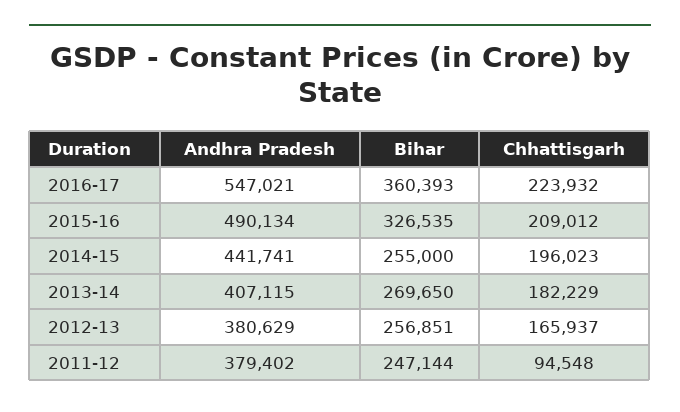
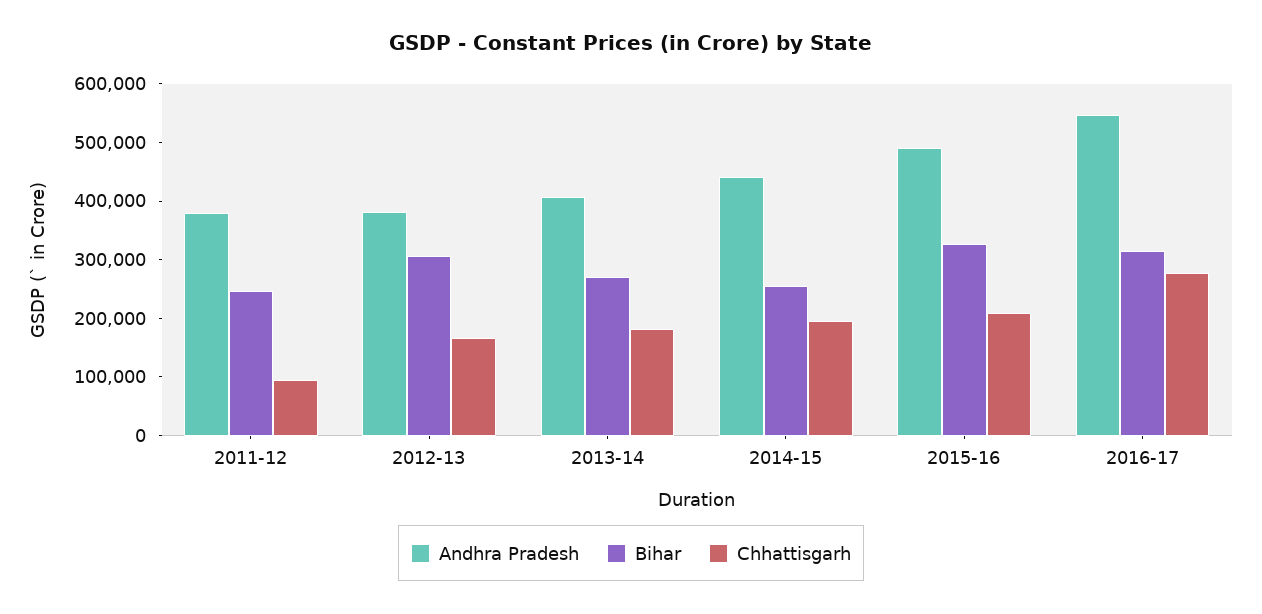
  {
    "Andhra Pradesh": {
      "2016-17": 547021,
      "2015-16": 490134,
      "2014-15": 441741,
      "2013-14": 407115,
      "2012-13": 380629,
      "2011-12": 379402
    },
    "Bihar": {
-     "2016-17": 360393,
+     "2016-17": 320000,
      "2015-16": 326535,
      "2014-15": 255000,
      "2013-14": 269650,
-     "2012-13": 256851,
+     "2012-13": 300000,
      "2011-12": 247144
    },
    "Chhattisgarh": {
-     "2016-17": 223932,
+     "2016-17": 280000,
      "2015-16": 209012,
      "2014-15": 196023,
      "2013-14": 182229,
      "2012-13": 165937,
      "2011-12": 94548
    }
  }

